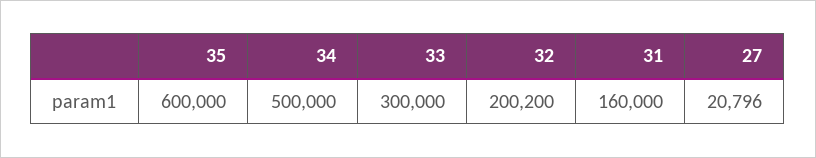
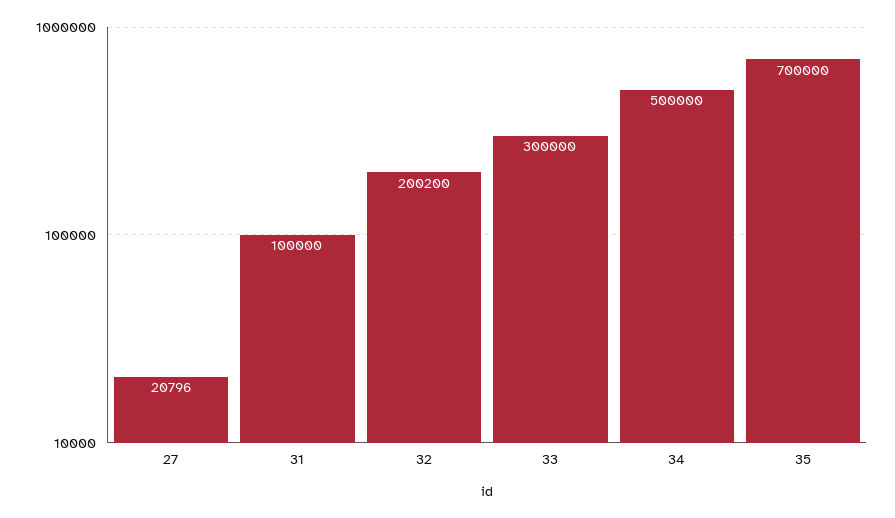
  {
-   "35": 600000,
+   "35": 700000,
    "34": 500000,
    "33": 300000,
    "32": 200200,
-   "31": 160000,
+   "31": 100000,
    "27": 20796
  }

